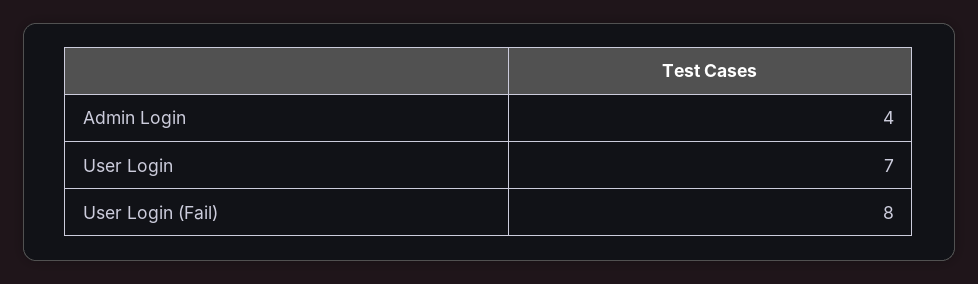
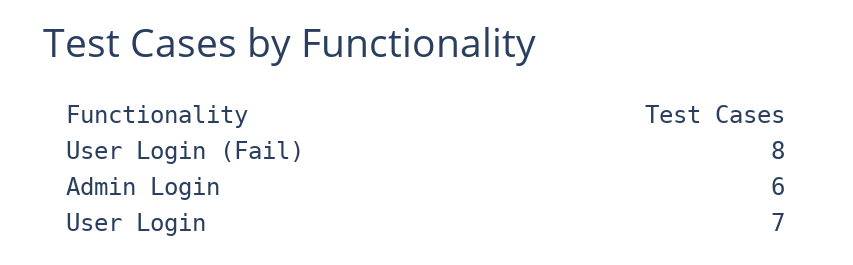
  {
-   "Admin Login": 4,
+   "Admin Login": 6,
    "User Login": 7,
    "User Login (Fail)": 8
  }

